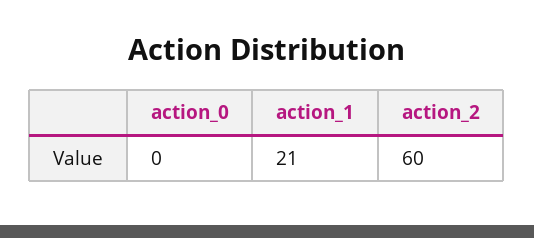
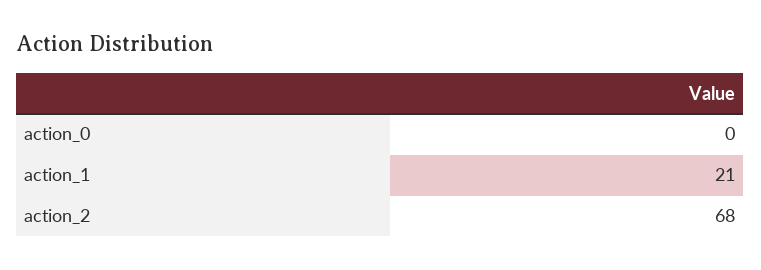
  {
    "action_0": 0,
    "action_1": 21,
-   "action_2": 60
+   "action_2": 68
  }

